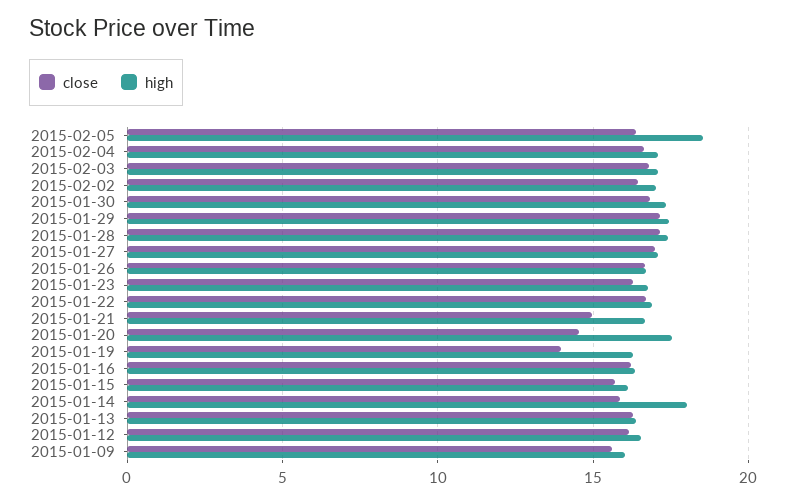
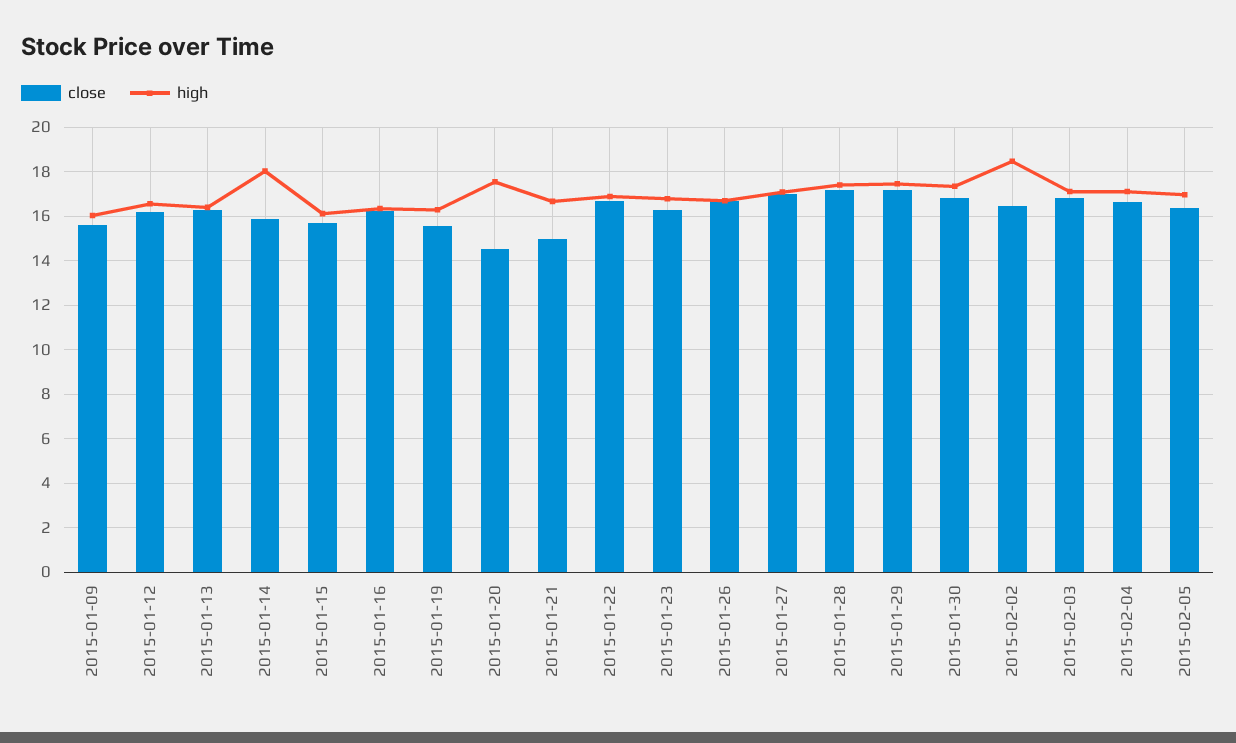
  {
    "close": {
      "2015-02-05": 16.5,
      "2015-02-04": 16.5,
      "2015-02-03": 17,
      "2015-02-02": 16.5,
      "2015-01-30": 17,
      "2015-01-29": 17,
      "2015-01-28": 17,
      "2015-01-27": 17,
      "2015-01-26": 16.5,
      "2015-01-23": 16.5,
      "2015-01-22": 16.5,
      "2015-01-21": 15,
      "2015-01-20": 14.5,
-     "2015-01-19": 14,
+     "2015-01-19": 15.5,
      "2015-01-16": 16,
      "2015-01-15": 15.5,
      "2015-01-14": 16,
      "2015-01-13": 16.5,
      "2015-01-12": 16,
      "2015-01-09": 15.5
    },
    "high": {
-     "2015-02-05": 18.5,
+     "2015-02-05": 17,
      "2015-02-04": 17,
      "2015-02-03": 17,
-     "2015-02-02": 17,
+     "2015-02-02": 18.5,
      "2015-01-30": 17.5,
      "2015-01-29": 17.5,
      "2015-01-28": 17.5,
      "2015-01-27": 17,
      "2015-01-26": 16.5,
      "2015-01-23": 17,
      "2015-01-22": 17,
      "2015-01-21": 16.5,
      "2015-01-20": 17.5,
      "2015-01-19": 16.5,
      "2015-01-16": 16.5,
      "2015-01-15": 16,
      "2015-01-14": 18,
      "2015-01-13": 16.5,
      "2015-01-12": 16.5,
      "2015-01-09": 16
    }
  }

